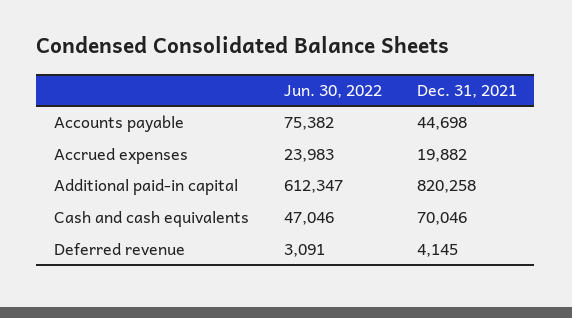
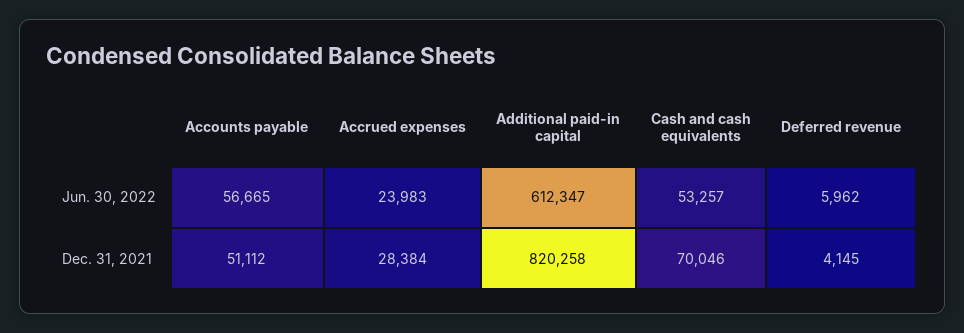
  {
    "Jun. 30, 2022": {
-     "Accounts payable": 75382,
+     "Accounts payable": 56665,
      "Accrued expenses": 23983,
      "Additional paid-in capital": 612347,
-     "Cash and cash equivalents": 47046,
+     "Cash and cash equivalents": 53257,
-     "Deferred revenue": 3091
+     "Deferred revenue": 5962
    },
    "Dec. 31, 2021": {
-     "Accounts payable": 44698,
+     "Accounts payable": 51112,
-     "Accrued expenses": 19882,
+     "Accrued expenses": 28384,
      "Additional paid-in capital": 820258,
      "Cash and cash equivalents": 70046,
      "Deferred revenue": 4145
    }
  }

